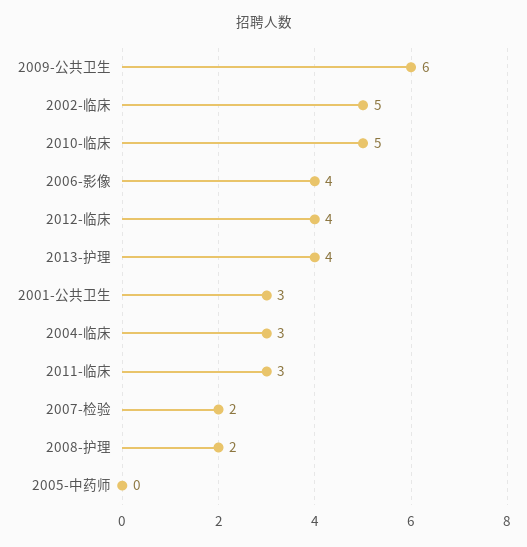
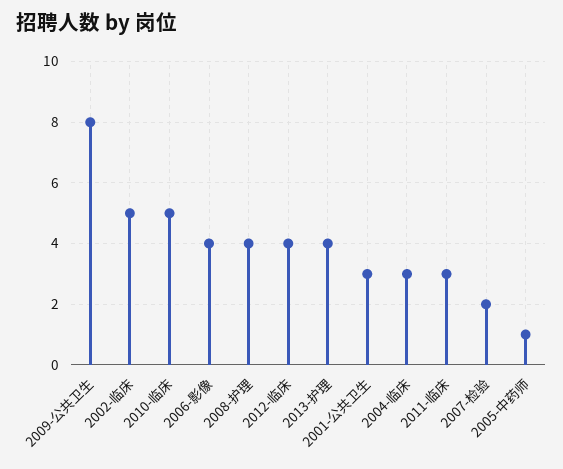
  {
-   "2009-公共卫生": 6,
+   "2009-公共卫生": 8,
    "2002-临床": 5,
    "2010-临床": 5,
    "2006-影像": 4,
    "2012-临床": 4,
    "2013-护理": 4,
    "2001-公共卫生": 3,
    "2004-临床": 3,
    "2011-临床": 3,
    "2007-检验": 2,
-   "2008-护理": 2,
+   "2008-护理": 4,
-   "2005-中药师": 0
+   "2005-中药师": 1
  }

